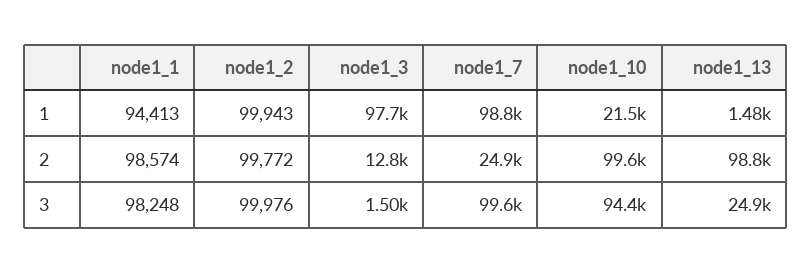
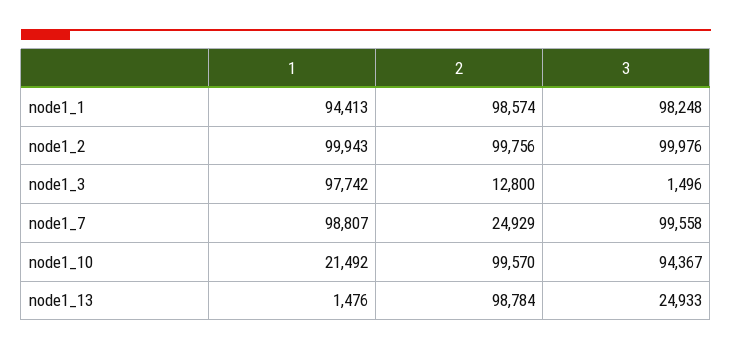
  {
    "node1_1": {
      "1": 94413,
      "2": 98574,
      "3": 98248
    },
    "node1_2": {
      "1": 99943,
-     "2": 99772,
+     "2": 99756,
      "3": 99976
    },
    "node1_3": {
      "1": 97742,
      "2": 12800,
      "3": 1496
    },
    "node1_7": {
      "1": 98807,
      "2": 24929,
      "3": 99558
    },
    "node1_10": {
      "1": 21492,
      "2": 99570,
      "3": 94367
    },
    "node1_13": {
      "1": 1476,
      "2": 98784,
      "3": 24933
    }
  }

